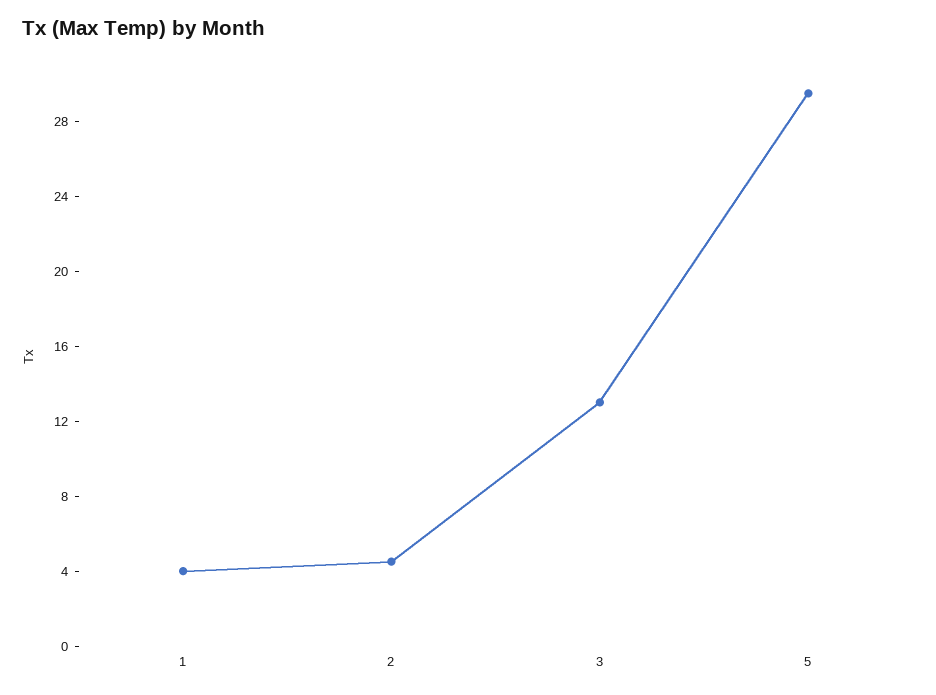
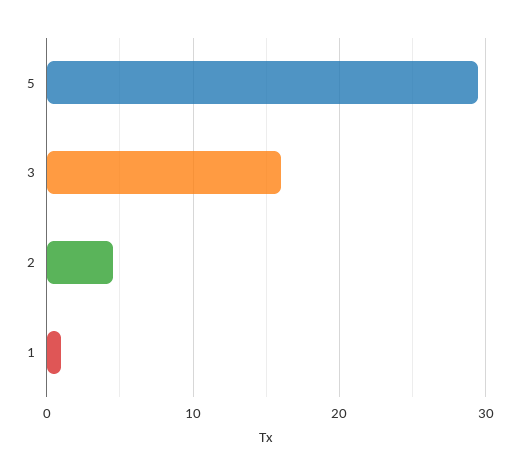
  {
-   "1": 4,
+   "1": 1,
    "2": 5,
-   "3": 13,
+   "3": 16,
    "5": 30
  }

